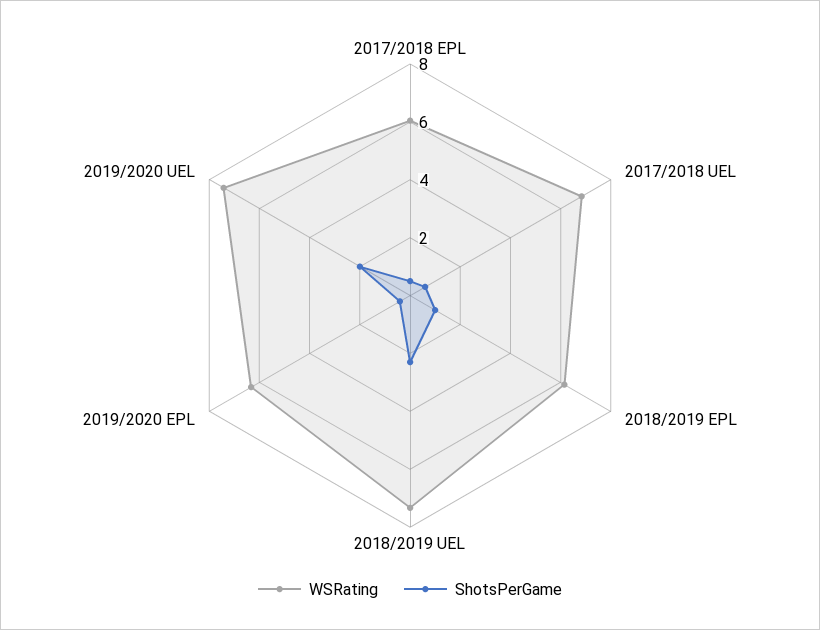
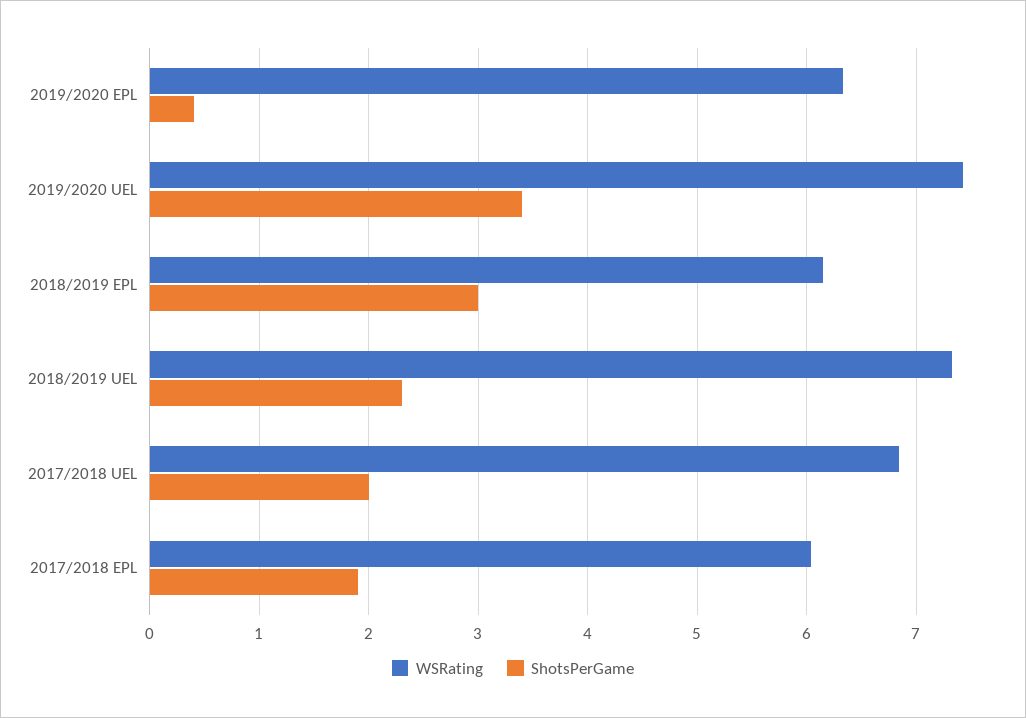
  {
    "WSRating": {
      "2017/2018 EPL": 6,
      "2017/2018 UEL": 6.8,
      "2018/2019 EPL": 6.2,
      "2018/2019 UEL": 7.3,
      "2019/2020 EPL": 6.3,
      "2019/2020 UEL": 7.4
    },
    "ShotsPerGame": {
-     "2017/2018 EPL": 0.5,
+     "2017/2018 EPL": 1.9,
-     "2017/2018 UEL": 0.5,
+     "2017/2018 UEL": 2,
-     "2018/2019 EPL": 1,
+     "2018/2019 EPL": 3,
      "2018/2019 UEL": 2.3,
      "2019/2020 EPL": 0.4,
-     "2019/2020 UEL": 2
+     "2019/2020 UEL": 3.4
    }
  }

